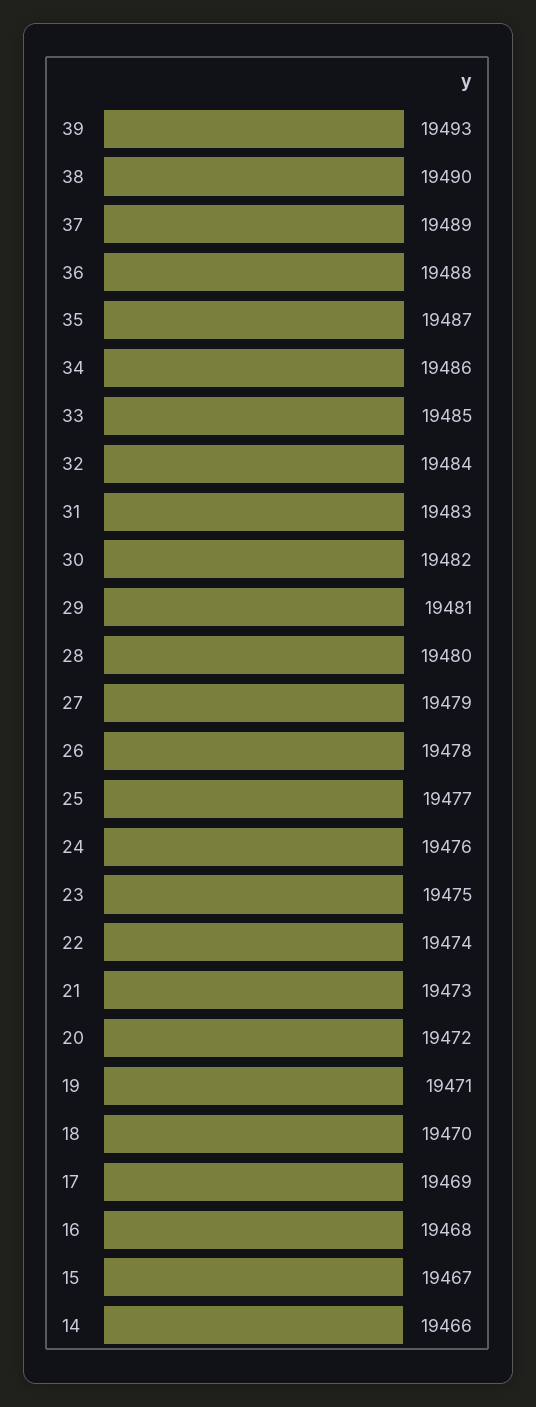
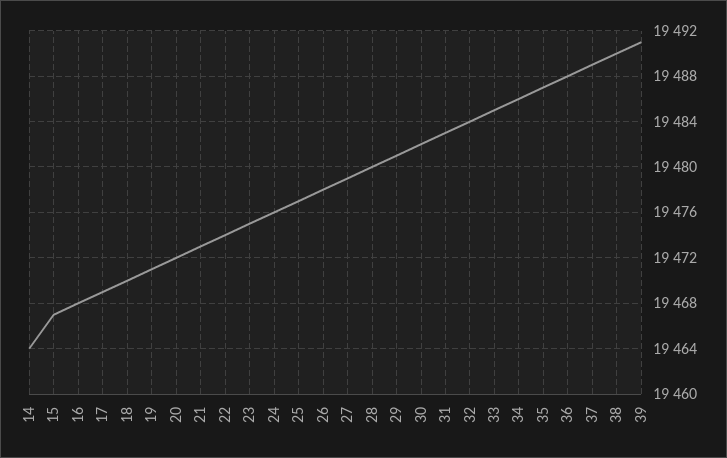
  {
-   "39": 19493,
+   "39": 19491,
    "38": 19490,
    "37": 19489,
    "36": 19488,
    "35": 19487,
    "34": 19486,
    "33": 19485,
    "32": 19484,
    "31": 19483,
    "30": 19482,
    "29": 19481,
    "28": 19480,
    "27": 19479,
    "26": 19478,
    "25": 19477,
    "24": 19476,
    "23": 19475,
    "22": 19474,
    "21": 19473,
    "20": 19472,
    "19": 19471,
    "18": 19470,
    "17": 19469,
    "16": 19468,
    "15": 19467,
-   "14": 19466
+   "14": 19464
  }

